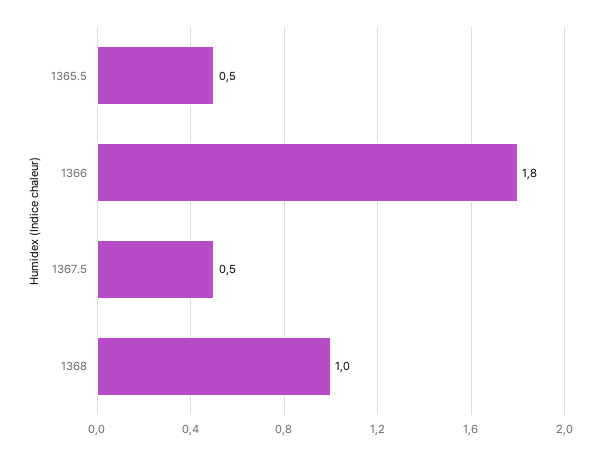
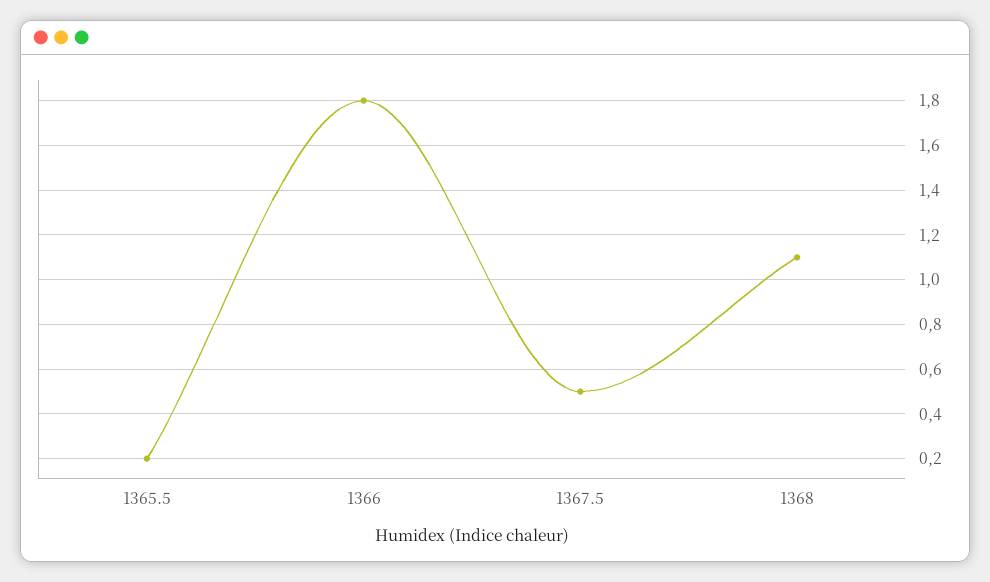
  {
-   "1365.5": 0.5,
+   "1365.5": 0.2,
    "1366": 1.8,
    "1367.5": 0.5,
-   "1368": 1
+   "1368": 1.1
  }

